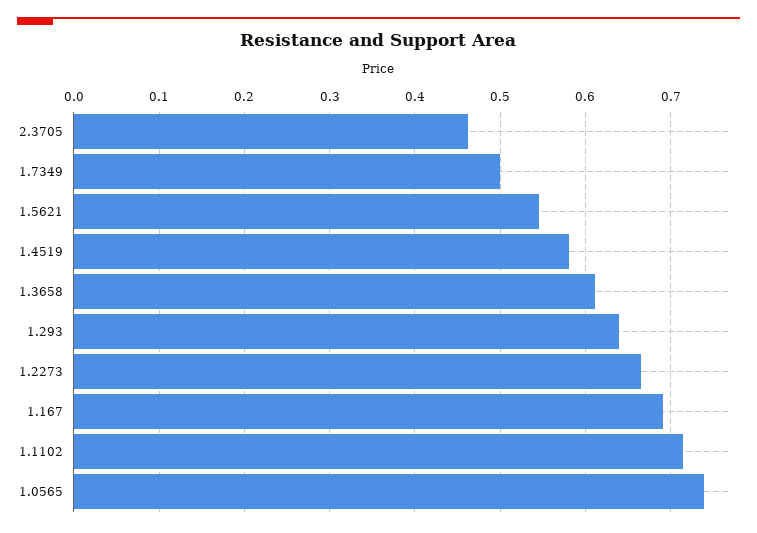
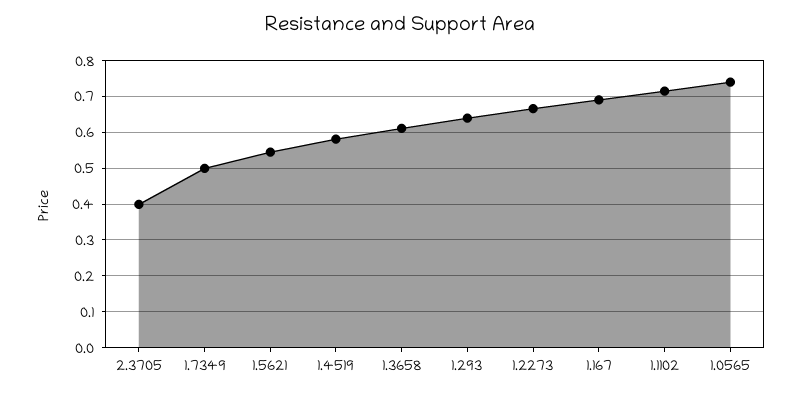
  {
-   "2.3705": 0.46,
+   "2.3705": 0.4,
    "1.7349": 0.5,
    "1.5621": 0.55,
    "1.4519": 0.58,
    "1.3658": 0.61,
    "1.293": 0.64,
    "1.2273": 0.67,
    "1.167": 0.69,
    "1.1102": 0.72,
    "1.0565": 0.74
  }

